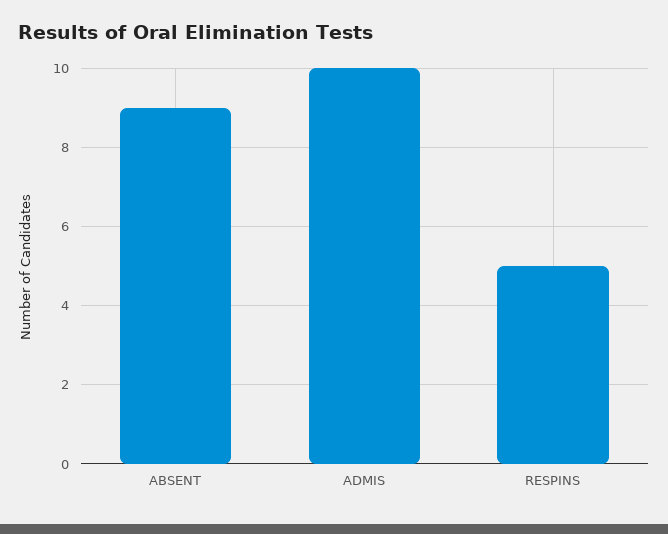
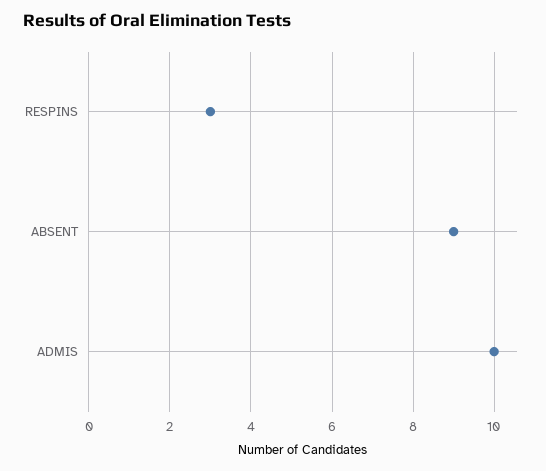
  {
    "ABSENT": 9,
    "ADMIS": 10,
-   "RESPINS": 5
+   "RESPINS": 3
  }

